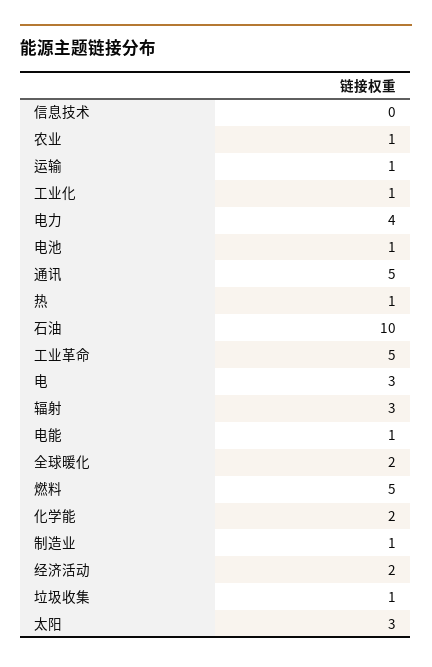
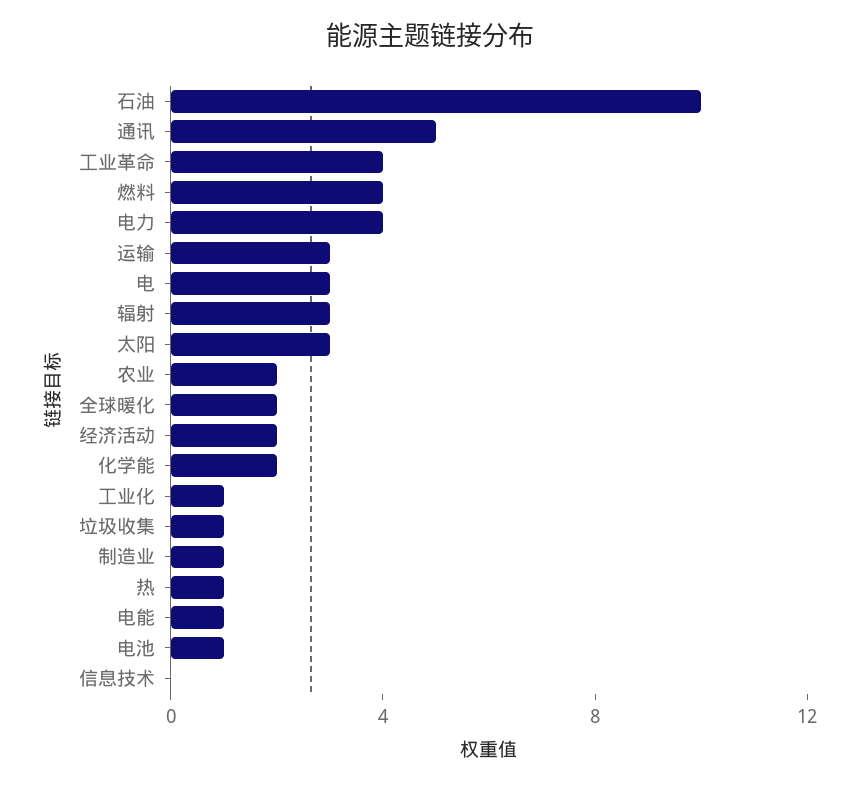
  {
    "信息技术": 0,
-   "农业": 1,
+   "农业": 2,
-   "运输": 1,
+   "运输": 3,
    "工业化": 1,
    "电力": 4,
    "电池": 1,
    "通讯": 5,
    "热": 1,
    "石油": 10,
-   "工业革命": 5,
+   "工业革命": 4,
    "电": 3,
    "辐射": 3,
    "电能": 1,
    "全球暖化": 2,
-   "燃料": 5,
+   "燃料": 4,
    "化学能": 2,
    "制造业": 1,
    "经济活动": 2,
    "垃圾收集": 1,
    "太阳": 3
  }

